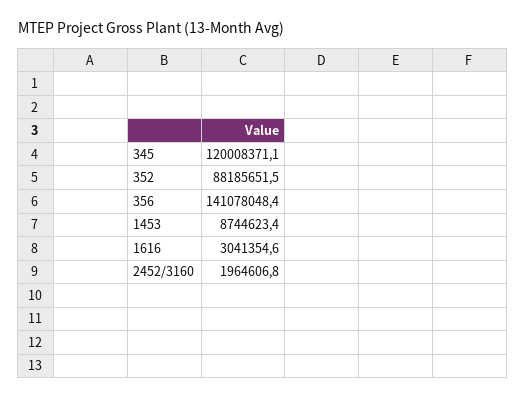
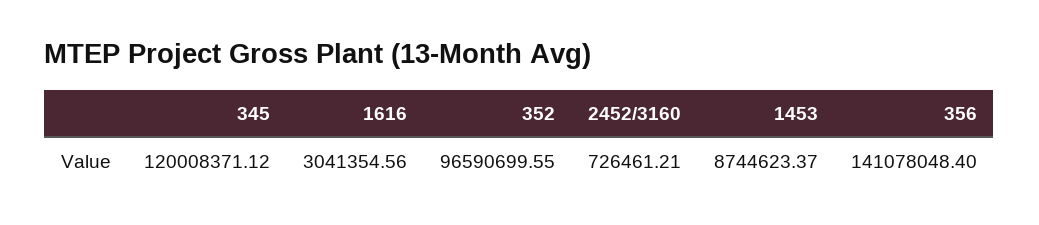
  {
    "345": 120008371.12,
-   "352": 88185651.5,
+   "352": 96590699.55,
    "356": 141078048.4,
    "1453": 8744623.37,
    "1616": 3041354.56,
-   "2452/3160": 1964606.8
+   "2452/3160": 726461.21
  }

